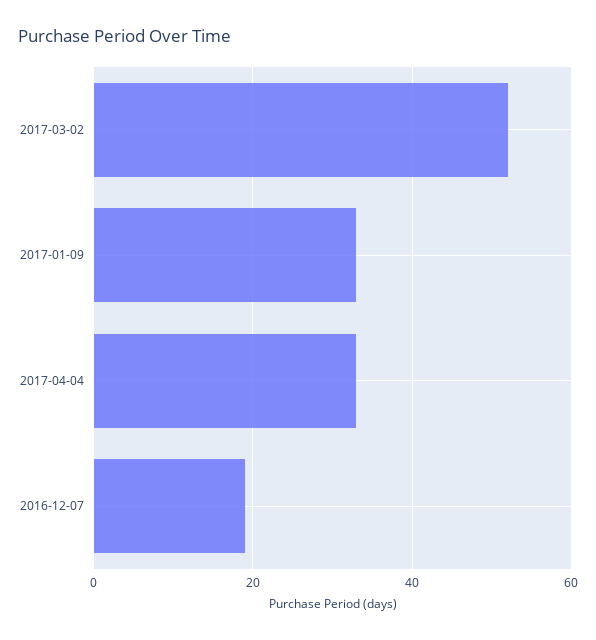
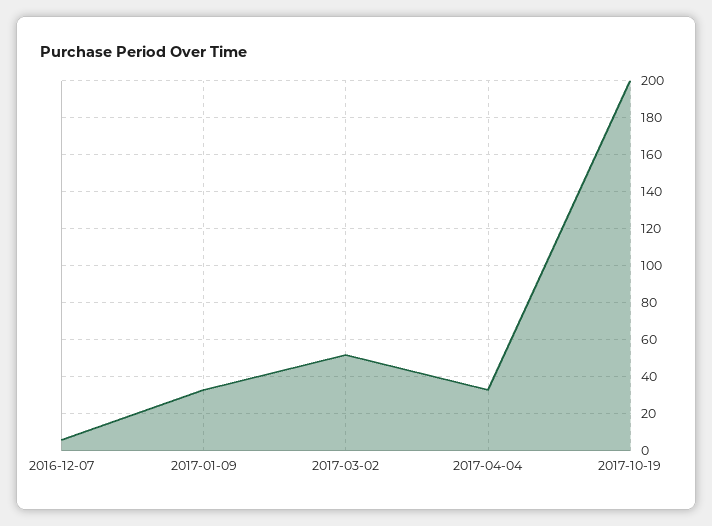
  {
    "2017-03-02": 50,
    "2017-01-09": 35,
    "2017-04-04": 35,
-   "2016-12-07": 20
+   "2016-12-07": 5,
+   "2017-10-19": 200
  }

